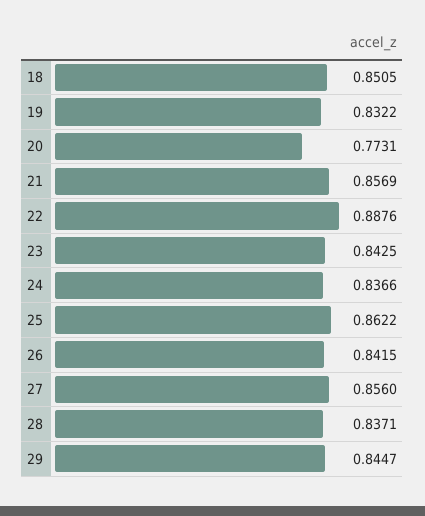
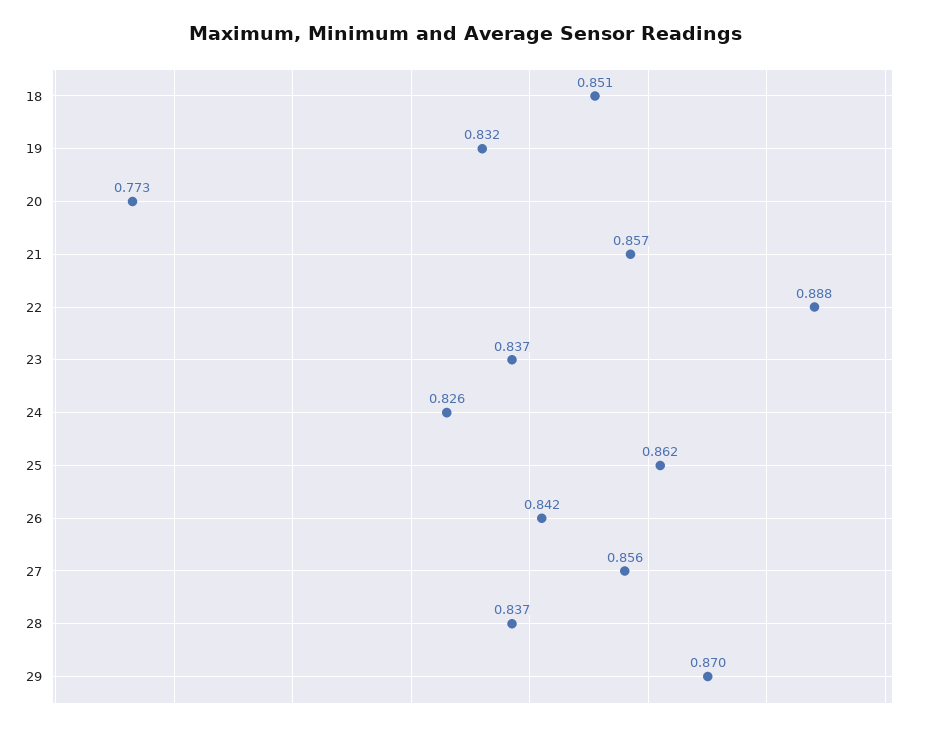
  {
    "18": 0.8505,
    "19": 0.8322,
    "20": 0.7731,
    "21": 0.8569,
    "22": 0.8876,
-   "23": 0.8425,
+   "23": 0.837,
-   "24": 0.8366,
+   "24": 0.826,
    "25": 0.8622,
    "26": 0.8415,
    "27": 0.856,
    "28": 0.8371,
-   "29": 0.8447
+   "29": 0.87
  }

